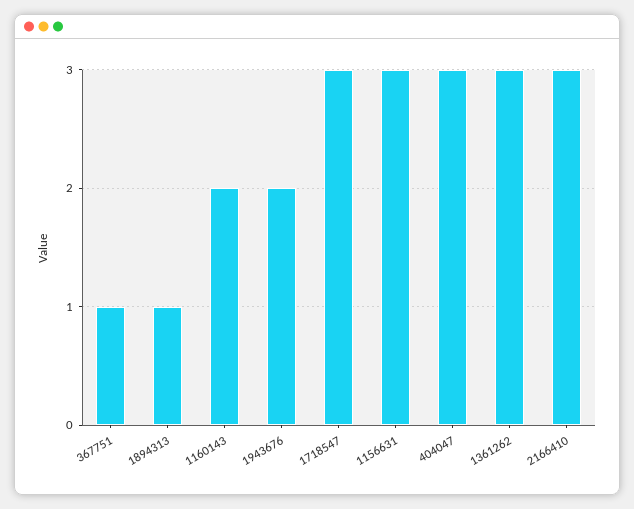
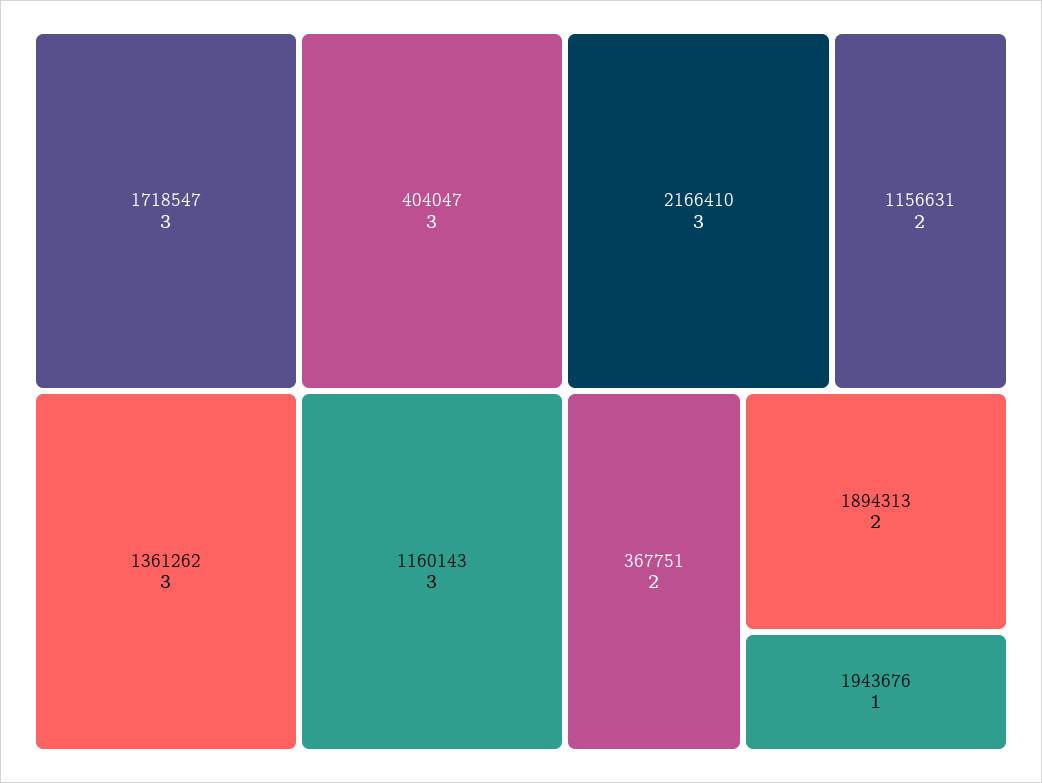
  {
-   "367751": 1,
+   "367751": 2,
-   "1894313": 1,
+   "1894313": 2,
-   "1160143": 2,
+   "1160143": 3,
-   "1943676": 2,
+   "1943676": 1,
    "1718547": 3,
-   "1156631": 3,
+   "1156631": 2,
    "404047": 3,
    "1361262": 3,
    "2166410": 3
  }

